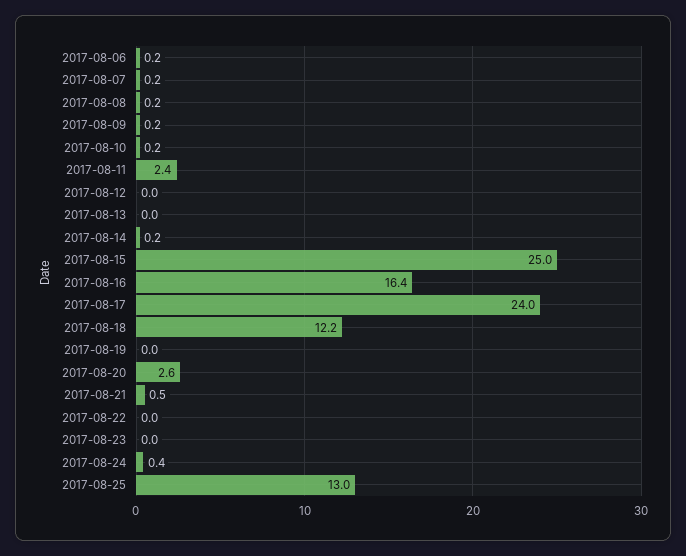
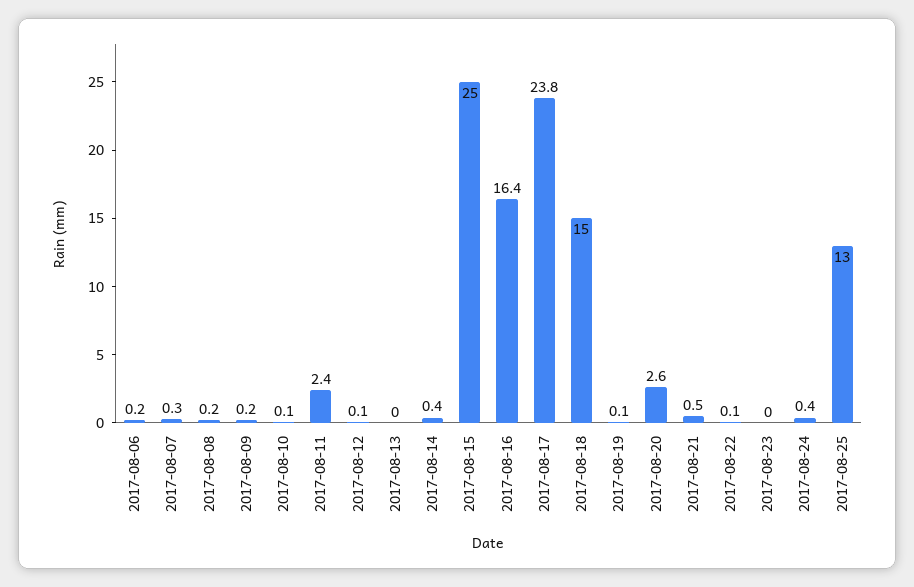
  {
    "2017-08-06": 0.2,
-   "2017-08-07": 0.2,
+   "2017-08-07": 0.3,
    "2017-08-08": 0.2,
    "2017-08-09": 0.2,
-   "2017-08-10": 0.2,
+   "2017-08-10": 0.1,
    "2017-08-11": 2.4,
-   "2017-08-12": 0,
+   "2017-08-12": 0.1,
    "2017-08-13": 0,
-   "2017-08-14": 0.2,
+   "2017-08-14": 0.4,
    "2017-08-15": 25,
    "2017-08-16": 16.4,
-   "2017-08-17": 24,
+   "2017-08-17": 23.8,
-   "2017-08-18": 12.2,
+   "2017-08-18": 15,
-   "2017-08-19": 0,
+   "2017-08-19": 0.1,
    "2017-08-20": 2.6,
    "2017-08-21": 0.5,
-   "2017-08-22": 0,
+   "2017-08-22": 0.1,
    "2017-08-23": 0,
    "2017-08-24": 0.4,
    "2017-08-25": 13
  }

